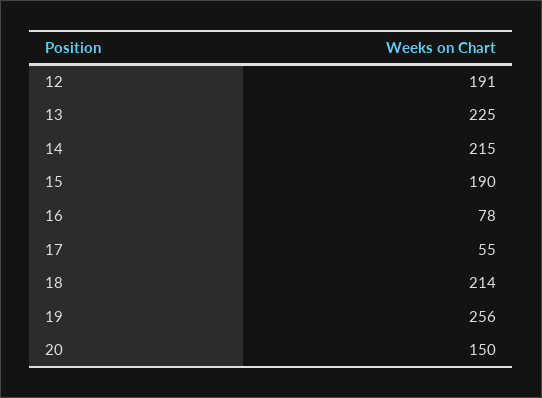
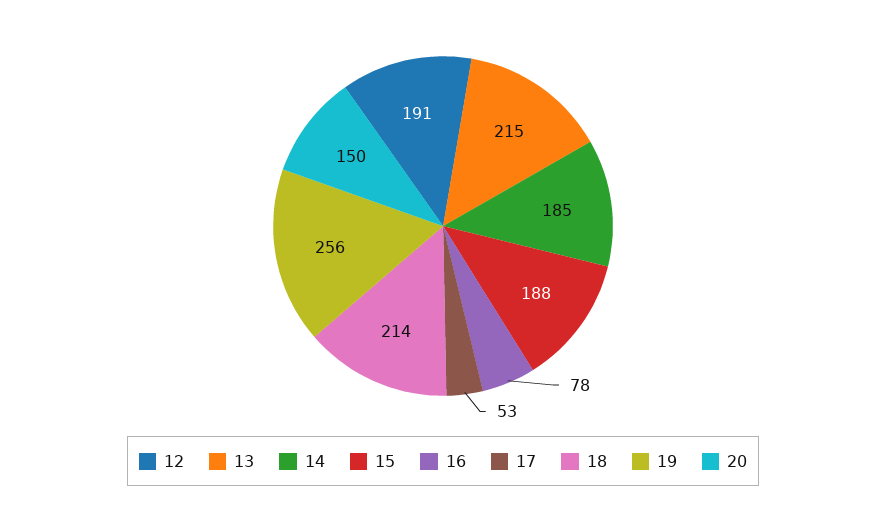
  {
    "12": 191,
-   "13": 225,
+   "13": 215,
-   "14": 215,
+   "14": 185,
-   "15": 190,
+   "15": 188,
    "16": 78,
-   "17": 55,
+   "17": 53,
    "18": 214,
    "19": 256,
    "20": 150
  }

